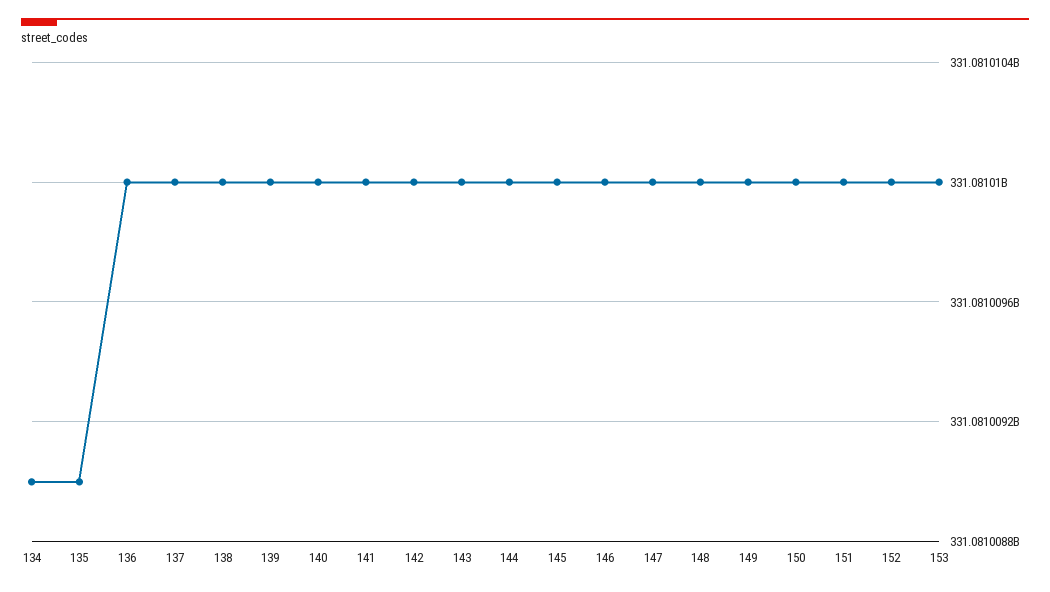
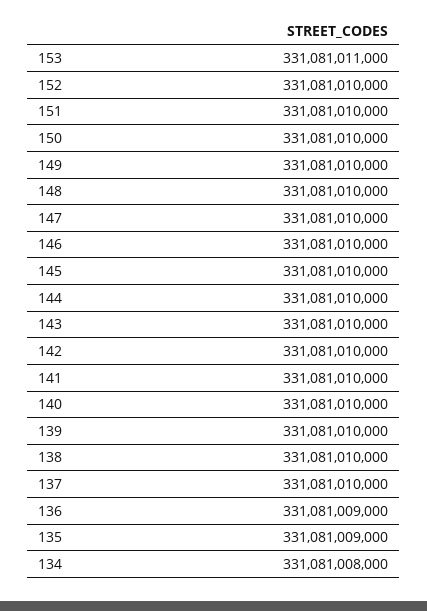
  {
-   "134": 331081009000,
+   "134": 331081008000,
    "135": 331081009000,
-   "136": 331081010000,
+   "136": 331081009000,
    "137": 331081010000,
    "138": 331081010000,
    "139": 331081010000,
    "140": 331081010000,
    "141": 331081010000,
    "142": 331081010000,
    "143": 331081010000,
    "144": 331081010000,
    "145": 331081010000,
    "146": 331081010000,
    "147": 331081010000,
    "148": 331081010000,
    "149": 331081010000,
    "150": 331081010000,
    "151": 331081010000,
    "152": 331081010000,
-   "153": 331081010000
+   "153": 331081011000
  }

